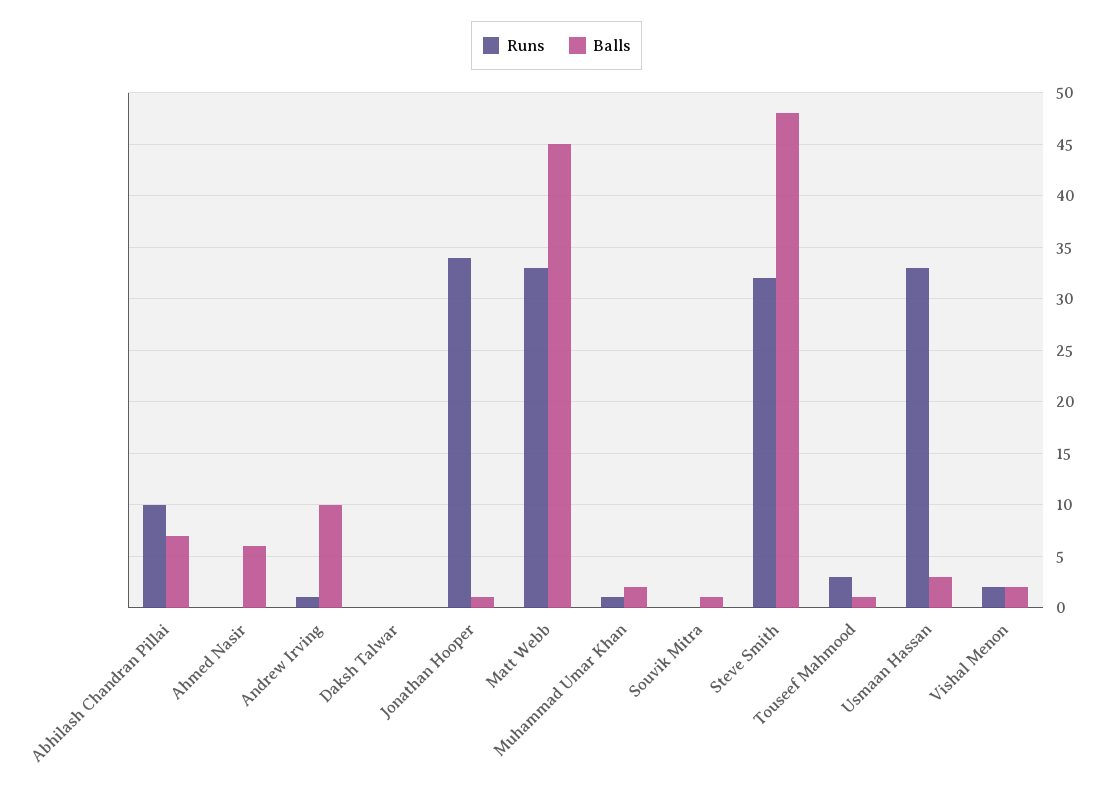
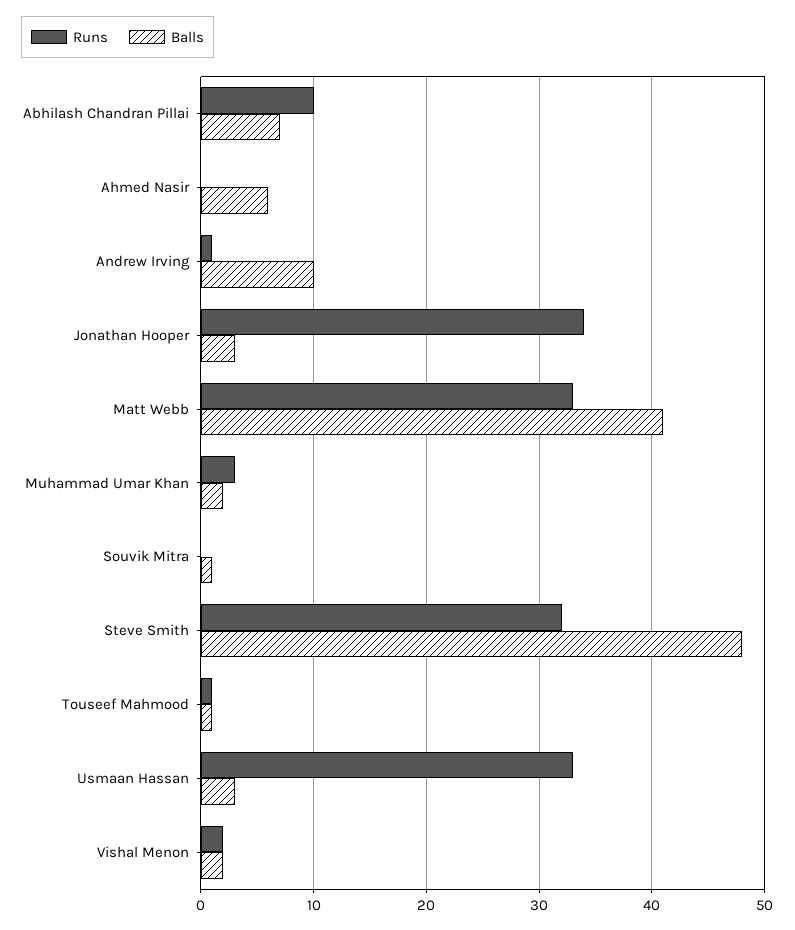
  {
    "Runs": {
      "Abhilash Chandran Pillai": 10,
      "Ahmed Nasir": 0,
      "Andrew Irving": 1,
-     "Daksh Talwar": 0,
      "Jonathan Hooper": 34,
      "Matt Webb": 33,
-     "Muhammad Umar Khan": 1,
+     "Muhammad Umar Khan": 3,
      "Souvik Mitra": 0,
      "Steve Smith": 32,
-     "Touseef Mahmood": 3,
+     "Touseef Mahmood": 1,
      "Usmaan Hassan": 33,
      "Vishal Menon": 2
    },
    "Balls": {
      "Abhilash Chandran Pillai": 7,
      "Ahmed Nasir": 6,
      "Andrew Irving": 10,
-     "Daksh Talwar": 0,
-     "Jonathan Hooper": 1,
+     "Jonathan Hooper": 3,
-     "Matt Webb": 45,
+     "Matt Webb": 41,
      "Muhammad Umar Khan": 2,
      "Souvik Mitra": 1,
      "Steve Smith": 48,
      "Touseef Mahmood": 1,
      "Usmaan Hassan": 3,
      "Vishal Menon": 2
    }
  }

